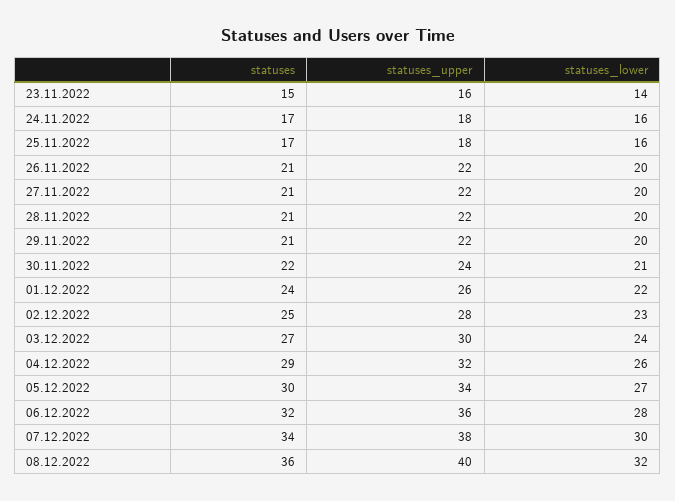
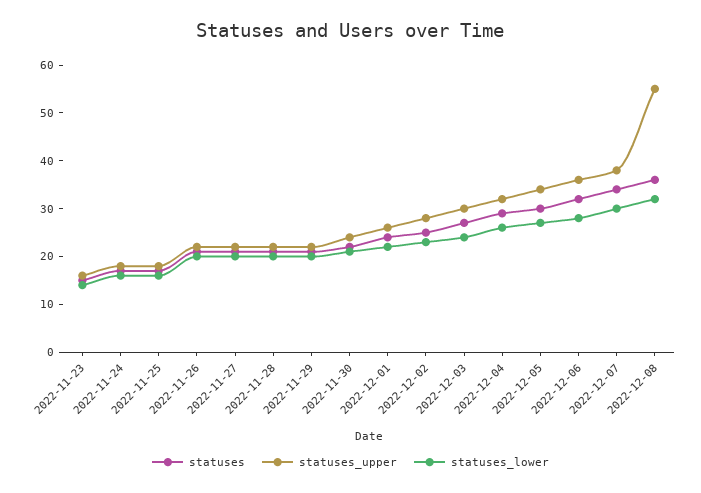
  {
    "statuses": {
      "23.11.2022": 15,
      "24.11.2022": 17,
      "25.11.2022": 17,
      "26.11.2022": 21,
      "27.11.2022": 21,
      "28.11.2022": 21,
      "29.11.2022": 21,
      "30.11.2022": 22,
      "01.12.2022": 24,
      "02.12.2022": 25,
      "03.12.2022": 27,
      "04.12.2022": 29,
      "05.12.2022": 30,
      "06.12.2022": 32,
      "07.12.2022": 34,
      "08.12.2022": 36
    },
    "statuses_upper": {
      "23.11.2022": 16,
      "24.11.2022": 18,
      "25.11.2022": 18,
      "26.11.2022": 22,
      "27.11.2022": 22,
      "28.11.2022": 22,
      "29.11.2022": 22,
      "30.11.2022": 24,
      "01.12.2022": 26,
      "02.12.2022": 28,
      "03.12.2022": 30,
      "04.12.2022": 32,
      "05.12.2022": 34,
      "06.12.2022": 36,
      "07.12.2022": 38,
-     "08.12.2022": 40
+     "08.12.2022": 55
    },
    "statuses_lower": {
      "23.11.2022": 14,
      "24.11.2022": 16,
      "25.11.2022": 16,
      "26.11.2022": 20,
      "27.11.2022": 20,
      "28.11.2022": 20,
      "29.11.2022": 20,
      "30.11.2022": 21,
      "01.12.2022": 22,
      "02.12.2022": 23,
      "03.12.2022": 24,
      "04.12.2022": 26,
      "05.12.2022": 27,
      "06.12.2022": 28,
      "07.12.2022": 30,
      "08.12.2022": 32
    }
  }

